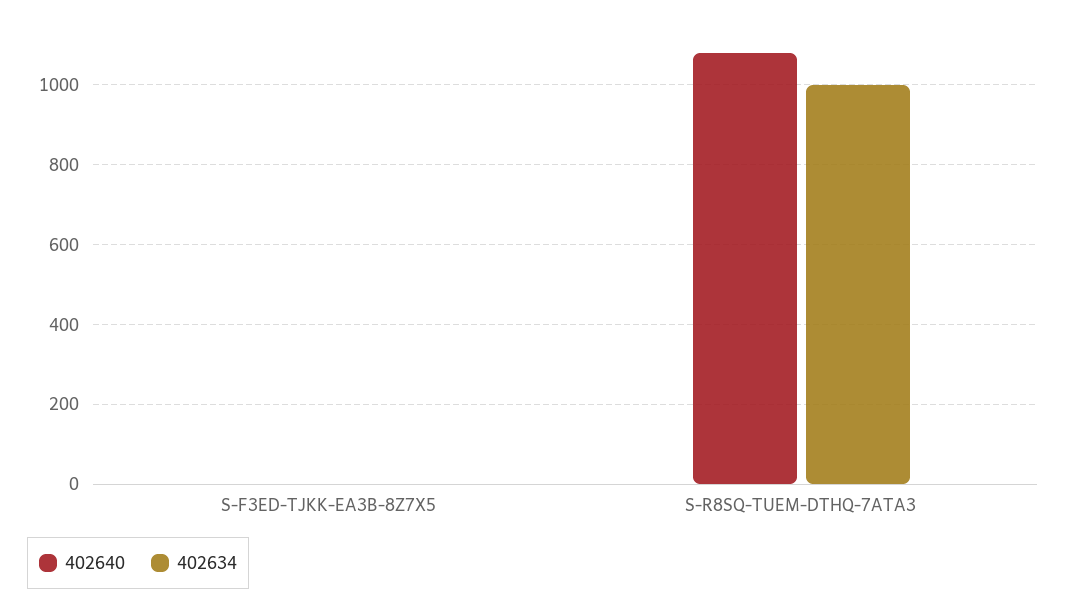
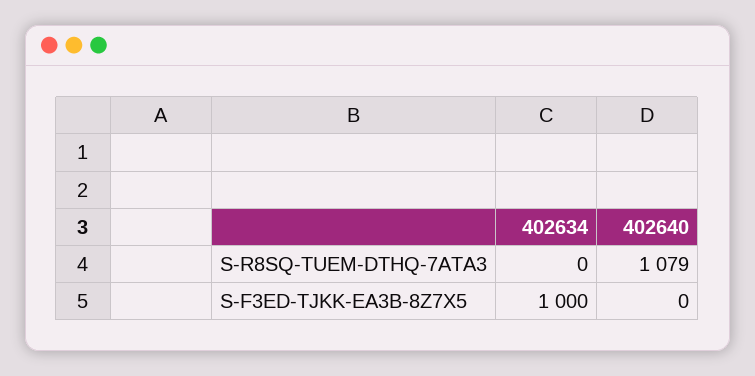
  {
    "402640": {
      "S-F3ED-TJKK-EA3B-8Z7X5": 0,
      "S-R8SQ-TUEM-DTHQ-7ATA3": 1079
    },
    "402634": {
-     "S-F3ED-TJKK-EA3B-8Z7X5": 0,
+     "S-F3ED-TJKK-EA3B-8Z7X5": 1000,
-     "S-R8SQ-TUEM-DTHQ-7ATA3": 1000
+     "S-R8SQ-TUEM-DTHQ-7ATA3": 0
    }
  }

